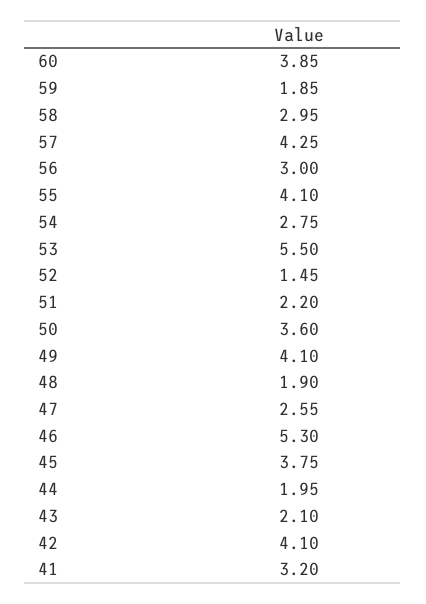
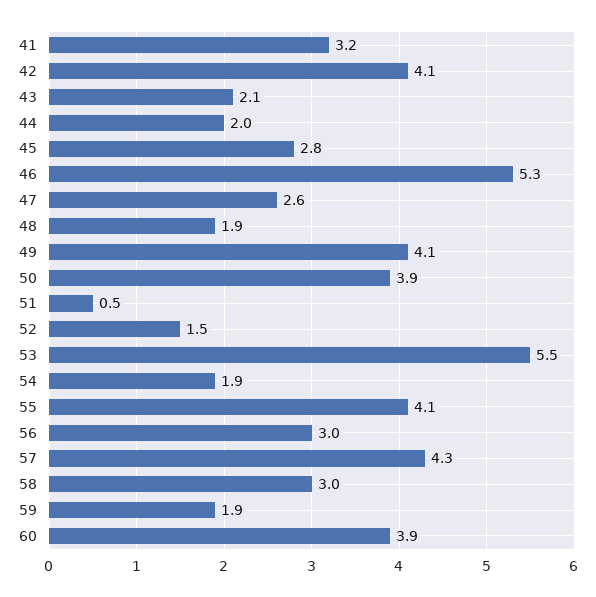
  {
    "60": 3.85,
    "59": 1.85,
    "58": 2.95,
    "57": 4.25,
    "56": 3,
    "55": 4.1,
-   "54": 2.75,
+   "54": 1.9,
    "53": 5.5,
    "52": 1.45,
-   "51": 2.2,
+   "51": 0.5,
-   "50": 3.6,
+   "50": 3.9,
    "49": 4.1,
    "48": 1.9,
    "47": 2.55,
    "46": 5.3,
-   "45": 3.75,
+   "45": 2.8,
    "44": 1.95,
    "43": 2.1,
    "42": 4.1,
    "41": 3.2
  }

